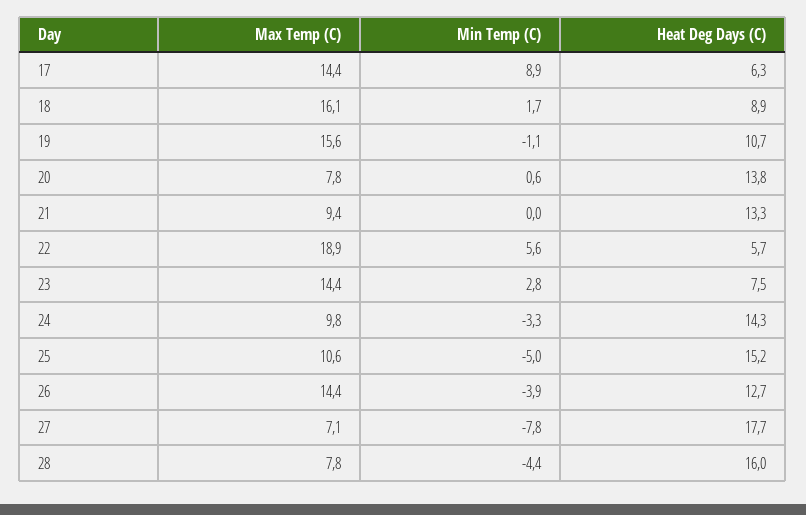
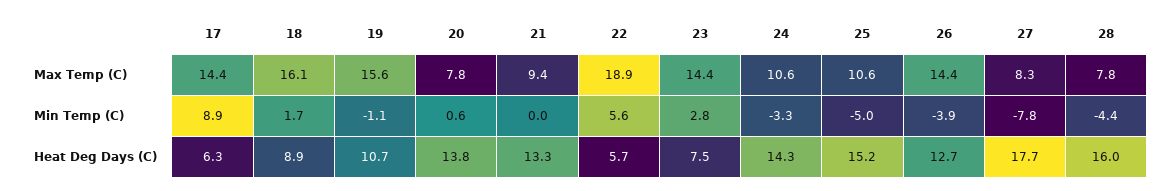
  {
    "Max Temp (C)": {
      "17": 14.4,
      "18": 16.1,
      "19": 15.6,
      "20": 7.8,
      "21": 9.4,
      "22": 18.9,
      "23": 14.4,
-     "24": 9.8,
+     "24": 10.6,
      "25": 10.6,
      "26": 14.4,
-     "27": 7.1,
+     "27": 8.3,
      "28": 7.8
    },
    "Min Temp (C)": {
      "17": 8.9,
      "18": 1.7,
      "19": -1.1,
      "20": 0.6,
      "21": 0,
      "22": 5.6,
      "23": 2.8,
      "24": -3.3,
      "25": -5,
      "26": -3.9,
      "27": -7.8,
      "28": -4.4
    },
    "Heat Deg Days (C)": {
      "17": 6.3,
      "18": 8.9,
      "19": 10.7,
      "20": 13.8,
      "21": 13.3,
      "22": 5.7,
      "23": 7.5,
      "24": 14.3,
      "25": 15.2,
      "26": 12.7,
      "27": 17.7,
      "28": 16
    }
  }

